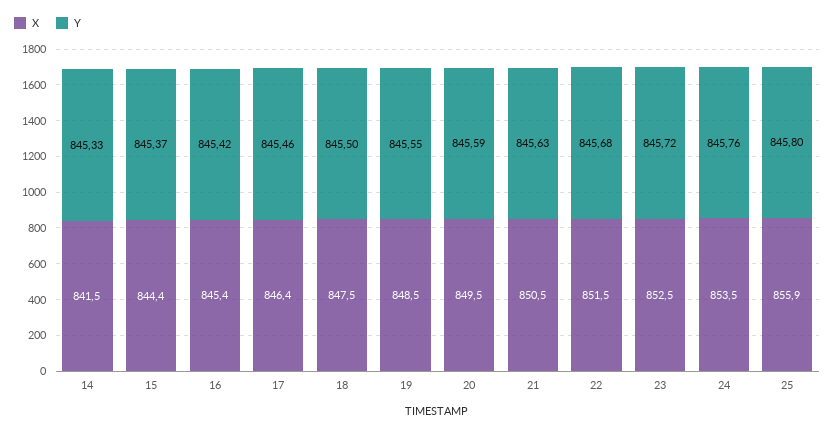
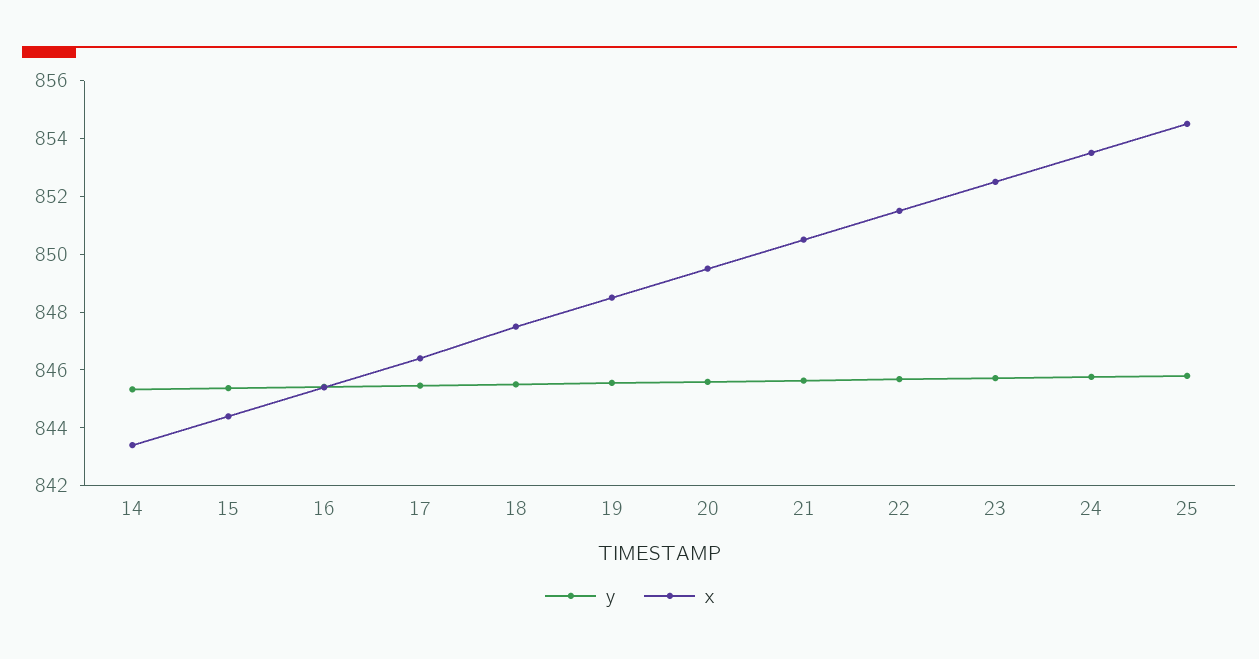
  {
    "X": {
-     "14": 841.5,
+     "14": 843.5,
      "15": 844.4,
      "16": 845.4,
      "17": 846.4,
      "18": 847.5,
      "19": 848.5,
      "20": 849.5,
      "21": 850.5,
      "22": 851.5,
      "23": 852.5,
      "24": 853.5,
-     "25": 855.9
+     "25": 854.5
    },
    "Y": {
      "14": 845.33,
      "15": 845.37,
      "16": 845.42,
      "17": 845.46,
      "18": 845.5,
      "19": 845.55,
      "20": 845.59,
      "21": 845.63,
      "22": 845.68,
      "23": 845.72,
      "24": 845.76,
      "25": 845.8
    }
  }

